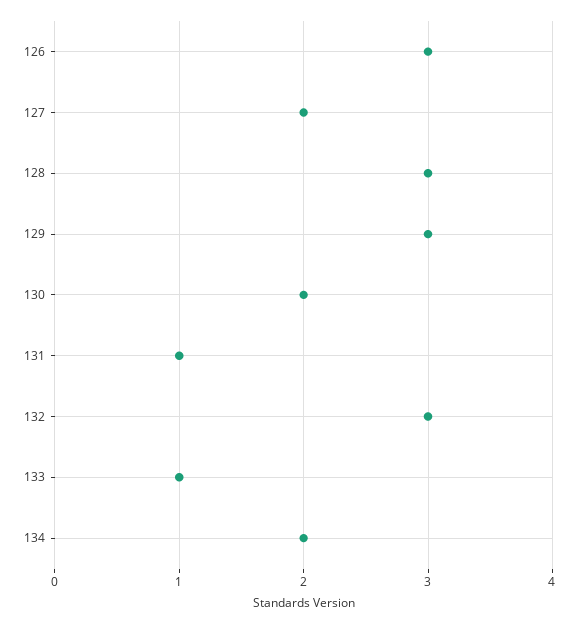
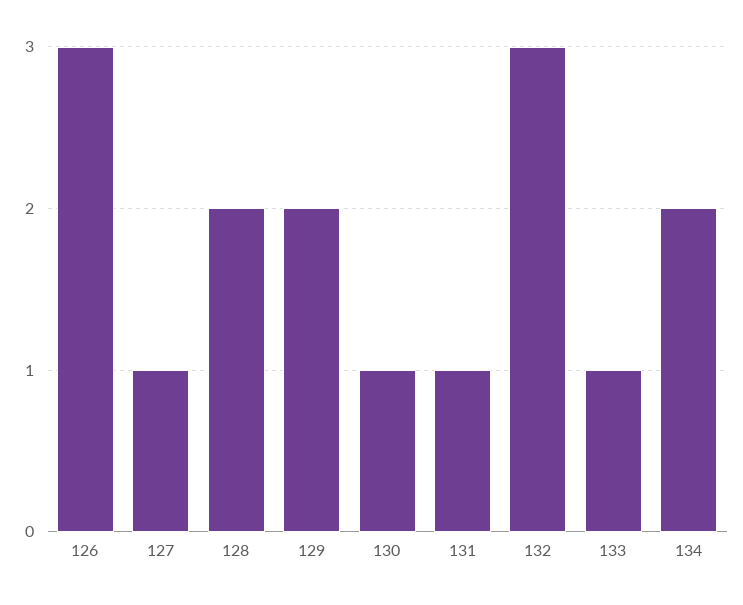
  {
    "126": 3,
-   "127": 2,
+   "127": 1,
-   "128": 3,
+   "128": 2,
-   "129": 3,
+   "129": 2,
-   "130": 2,
+   "130": 1,
    "131": 1,
    "132": 3,
    "133": 1,
    "134": 2
  }

